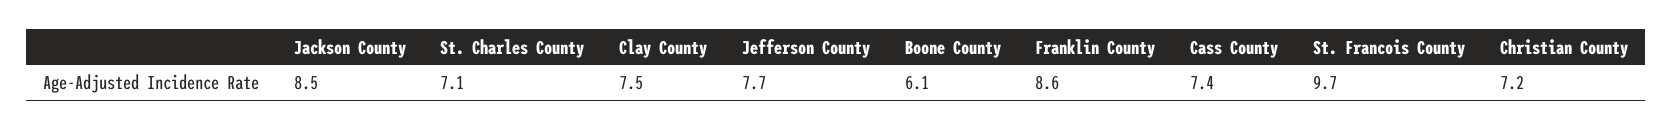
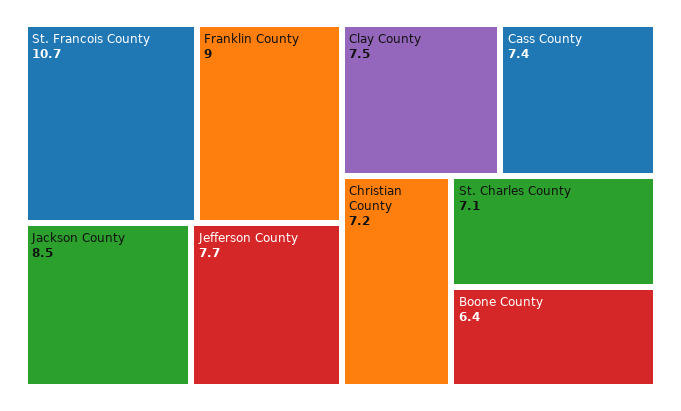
  {
    "Jackson County": 8.5,
    "St. Charles County": 7.1,
    "Clay County": 7.5,
    "Jefferson County": 7.7,
-   "Boone County": 6.1,
+   "Boone County": 6.4,
-   "Franklin County": 8.6,
+   "Franklin County": 9,
    "Cass County": 7.4,
-   "St. Francois County": 9.7,
+   "St. Francois County": 10.7,
    "Christian County": 7.2
  }

